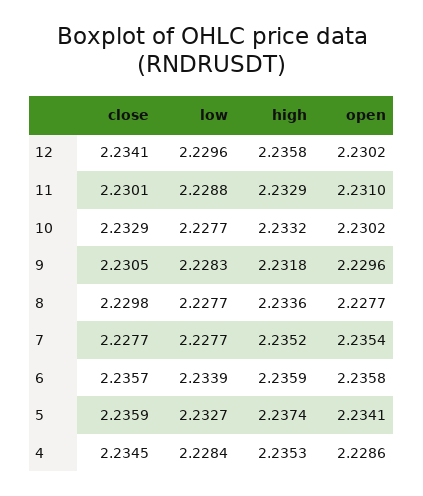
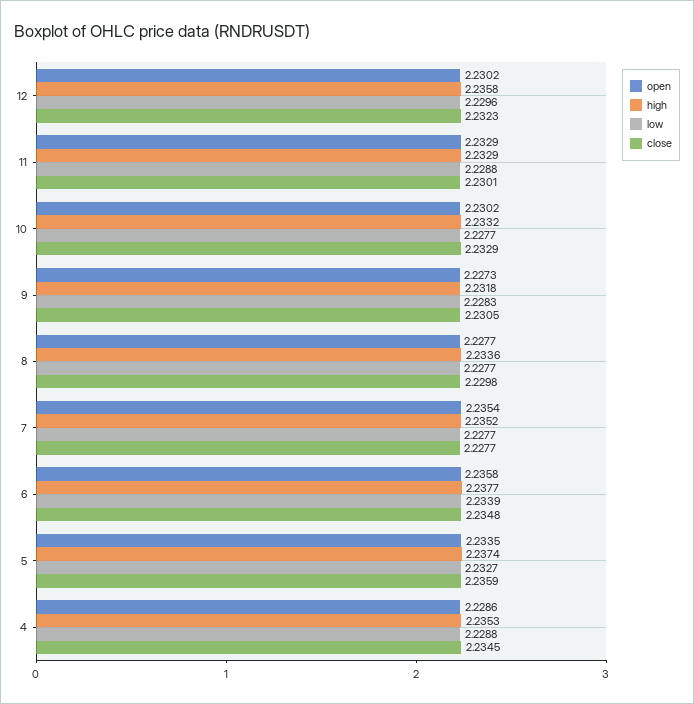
  {
    "close": {
-     "12": 2.2341,
+     "12": 2.2323,
      "11": 2.2301,
      "10": 2.2329,
      "9": 2.2305,
      "8": 2.2298,
      "7": 2.2277,
-     "6": 2.2357,
+     "6": 2.2348,
      "5": 2.2359,
      "4": 2.2345
    },
    "low": {
      "12": 2.2296,
      "11": 2.2288,
      "10": 2.2277,
      "9": 2.2283,
      "8": 2.2277,
      "7": 2.2277,
      "6": 2.2339,
      "5": 2.2327,
-     "4": 2.2284
+     "4": 2.2288
    },
    "high": {
      "12": 2.2358,
      "11": 2.2329,
      "10": 2.2332,
      "9": 2.2318,
      "8": 2.2336,
      "7": 2.2352,
-     "6": 2.2359,
+     "6": 2.2377,
      "5": 2.2374,
      "4": 2.2353
    },
    "open": {
      "12": 2.2302,
-     "11": 2.231,
+     "11": 2.2329,
      "10": 2.2302,
-     "9": 2.2296,
+     "9": 2.2273,
      "8": 2.2277,
      "7": 2.2354,
      "6": 2.2358,
-     "5": 2.2341,
+     "5": 2.2335,
      "4": 2.2286
    }
  }

